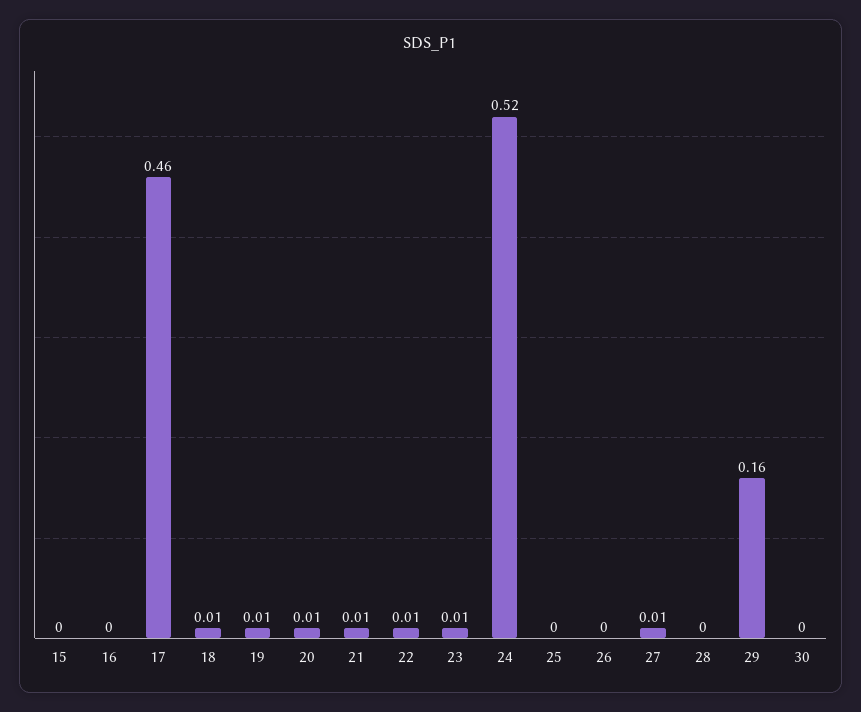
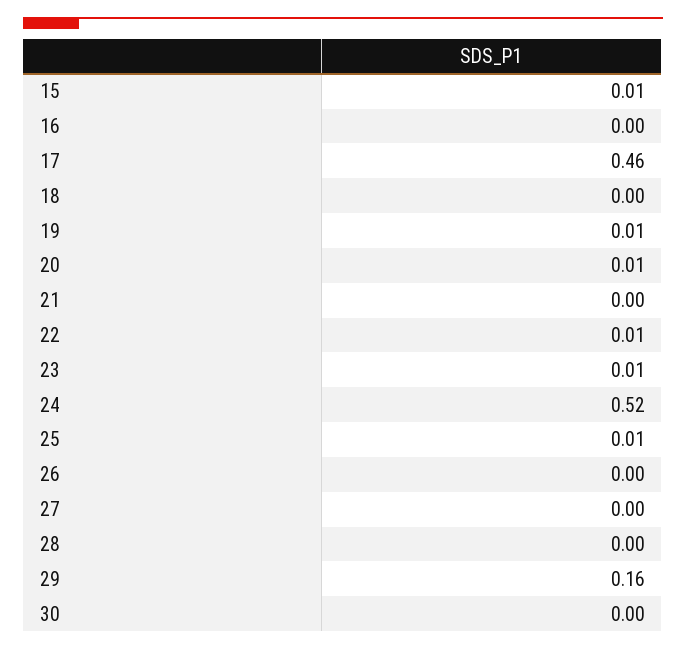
  {
-   "15": 0,
+   "15": 0.01,
    "16": 0,
    "17": 0.46,
-   "18": 0.01,
+   "18": 0,
    "19": 0.01,
    "20": 0.01,
-   "21": 0.01,
+   "21": 0,
    "22": 0.01,
    "23": 0.01,
    "24": 0.52,
-   "25": 0,
+   "25": 0.01,
    "26": 0,
-   "27": 0.01,
+   "27": 0,
    "28": 0,
    "29": 0.16,
    "30": 0
  }

